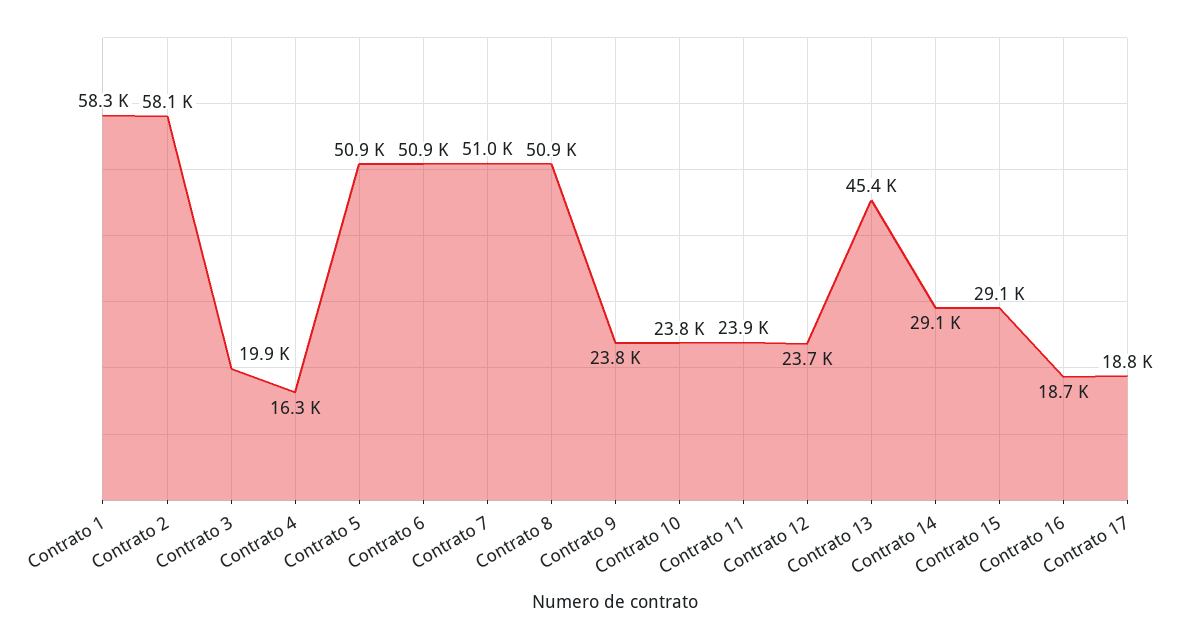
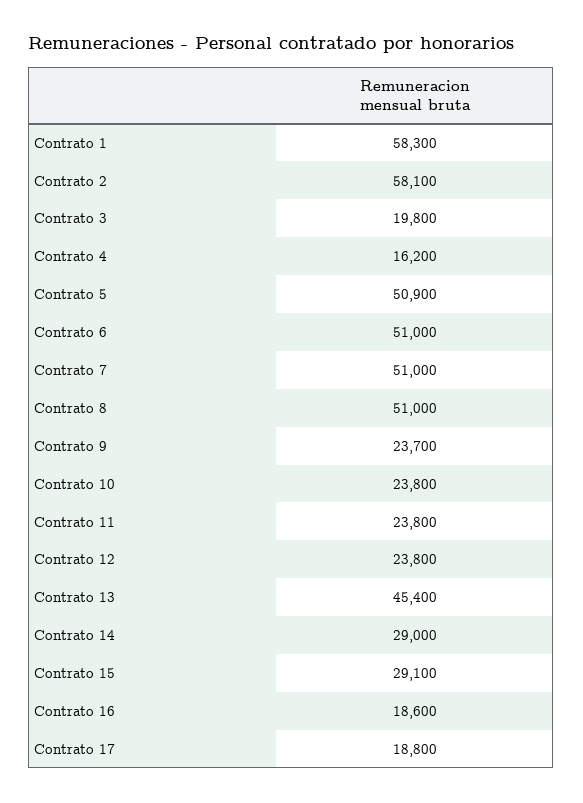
  {
    "Contrato 1": 58300,
    "Contrato 2": 58100,
-   "Contrato 3": 19900,
+   "Contrato 3": 19800,
-   "Contrato 4": 16300,
+   "Contrato 4": 16200,
    "Contrato 5": 50900,
-   "Contrato 6": 50900,
+   "Contrato 6": 51000,
    "Contrato 7": 51000,
-   "Contrato 8": 50900,
+   "Contrato 8": 51000,
-   "Contrato 9": 23800,
+   "Contrato 9": 23700,
    "Contrato 10": 23800,
-   "Contrato 11": 23900,
+   "Contrato 11": 23800,
-   "Contrato 12": 23700,
+   "Contrato 12": 23800,
    "Contrato 13": 45400,
-   "Contrato 14": 29100,
+   "Contrato 14": 29000,
    "Contrato 15": 29100,
-   "Contrato 16": 18700,
+   "Contrato 16": 18600,
    "Contrato 17": 18800
  }

